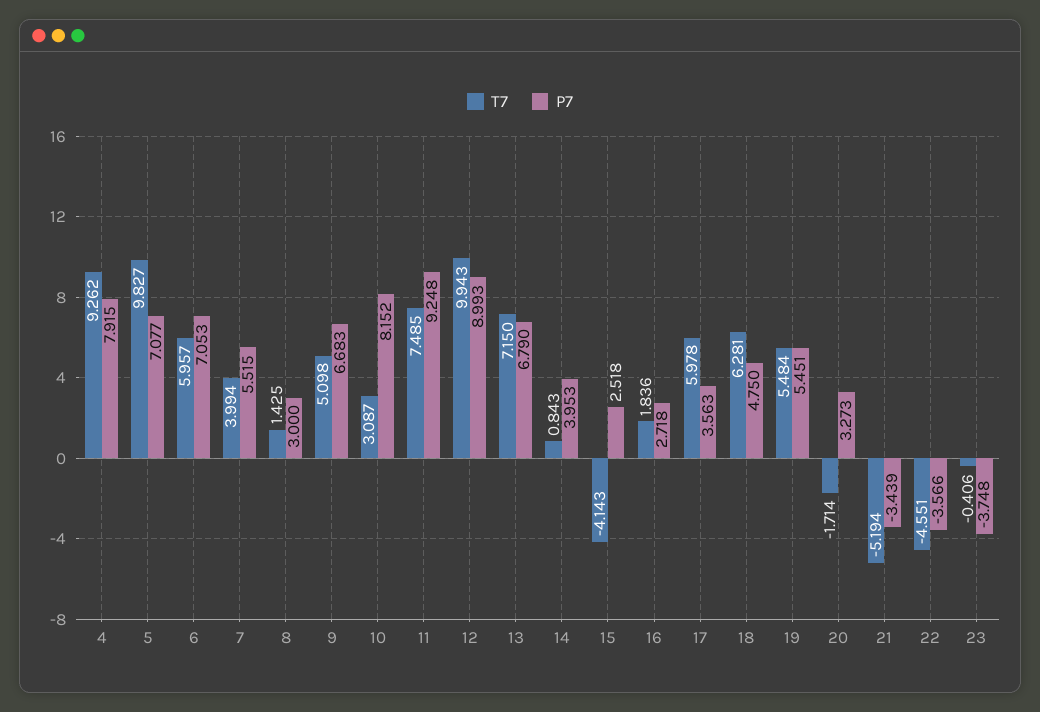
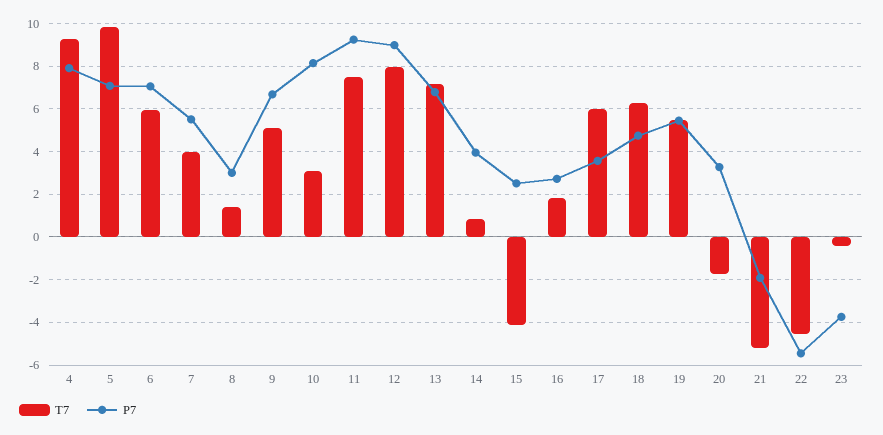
  {
    "T7": {
      "4": 9.262,
      "5": 9.827,
      "6": 5.957,
      "7": 3.994,
      "8": 1.425,
      "9": 5.098,
      "10": 3.087,
      "11": 7.485,
-     "12": 9.943,
+     "12": 8,
      "13": 7.15,
      "14": 0.843,
      "15": -4.143,
      "16": 1.836,
      "17": 5.978,
      "18": 6.281,
      "19": 5.484,
      "20": -1.714,
      "21": -5.194,
      "22": -4.551,
      "23": -0.406
    },
    "P7": {
      "4": 7.915,
      "5": 7.077,
      "6": 7.053,
      "7": 5.515,
      "8": 3,
      "9": 6.683,
      "10": 8.152,
      "11": 9.248,
      "12": 8.993,
      "13": 6.79,
      "14": 3.953,
      "15": 2.518,
      "16": 2.718,
      "17": 3.563,
      "18": 4.75,
      "19": 5.451,
      "20": 3.273,
-     "21": -3.439,
+     "21": -2,
-     "22": -3.566,
+     "22": -5.5,
      "23": -3.748
    }
  }

